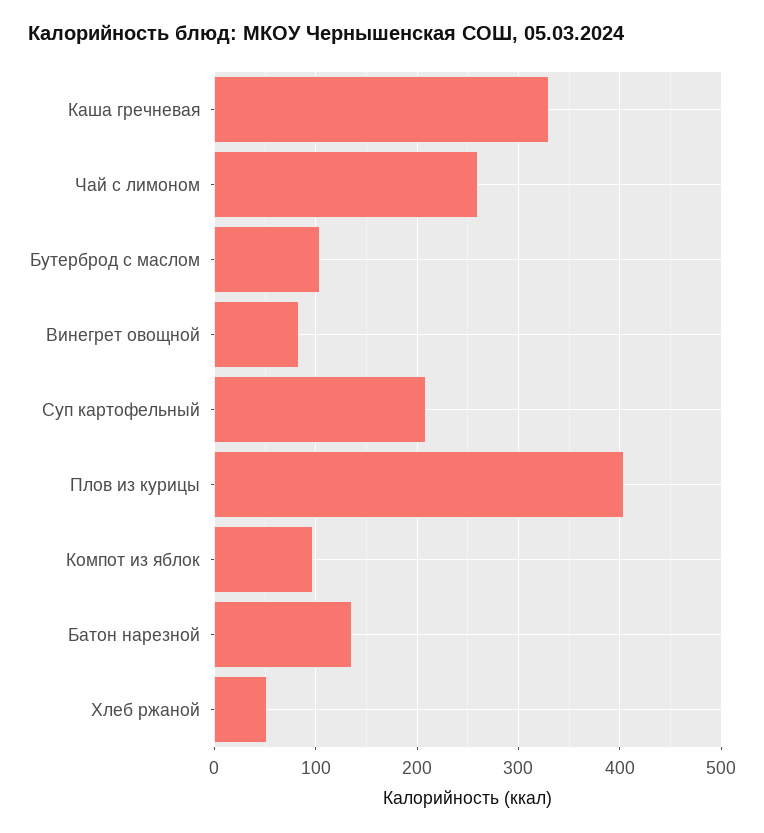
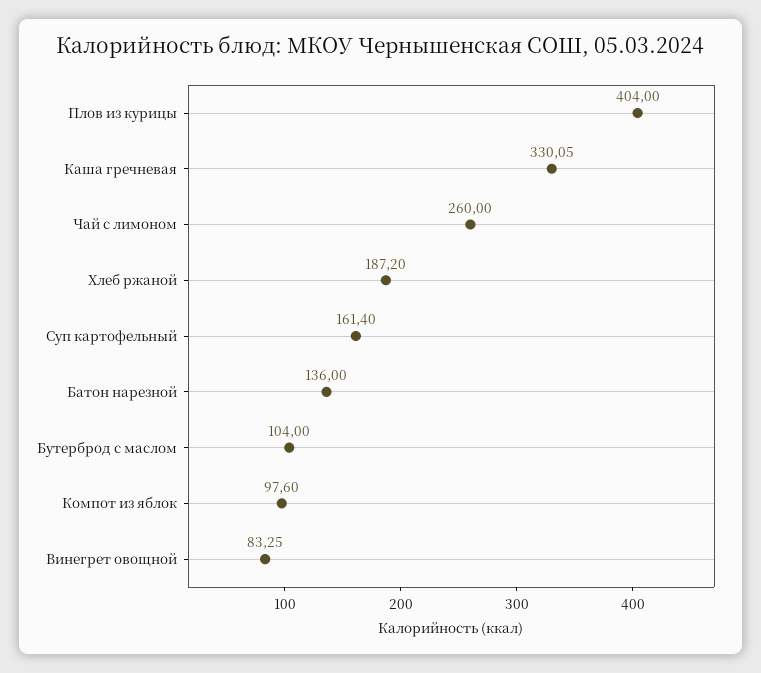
  {
    "Каша гречневая": 330.05,
    "Чай с лимоном": 260,
    "Бутерброд с маслом": 104,
    "Винегрет овощной": 83.25,
-   "Суп картофельный": 210,
+   "Суп картофельный": 161.4,
    "Плов из курицы": 404,
    "Компот из яблок": 97.6,
    "Батон нарезной": 136,
-   "Хлеб ржаной": 50
+   "Хлеб ржаной": 187.2
  }

